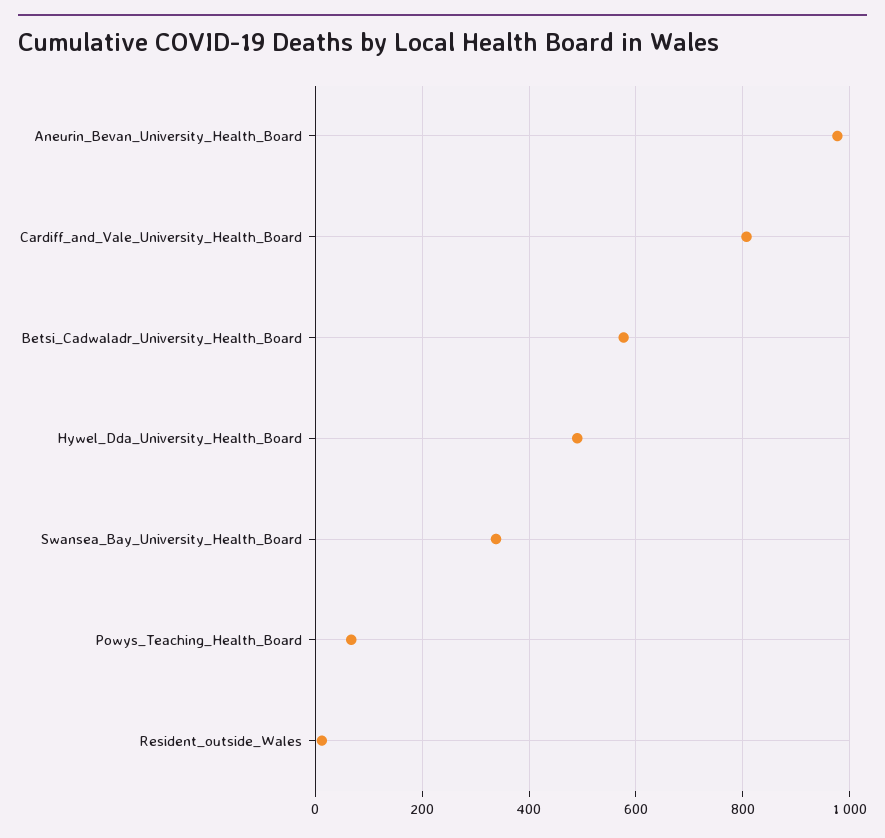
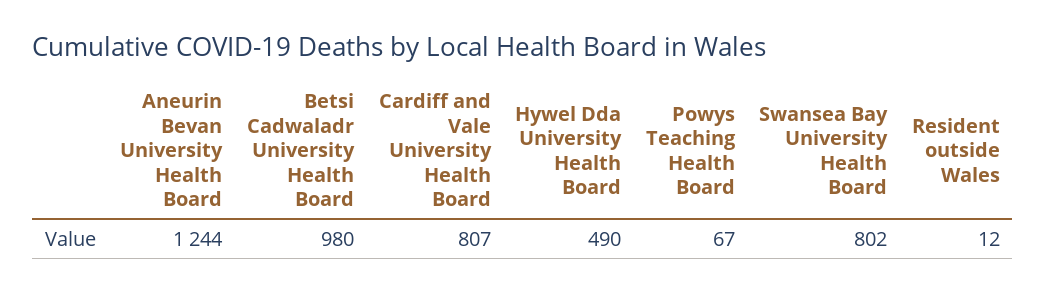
  {
-   "Aneurin_Bevan_University_Health_Board": 980,
+   "Aneurin_Bevan_University_Health_Board": 1244,
    "Cardiff_and_Vale_University_Health_Board": 807,
-   "Betsi_Cadwaladr_University_Health_Board": 580,
+   "Betsi_Cadwaladr_University_Health_Board": 980,
    "Hywel_Dda_University_Health_Board": 490,
-   "Swansea_Bay_University_Health_Board": 340,
+   "Swansea_Bay_University_Health_Board": 802,
    "Powys_Teaching_Health_Board": 67,
    "Resident_outside_Wales": 12
  }

